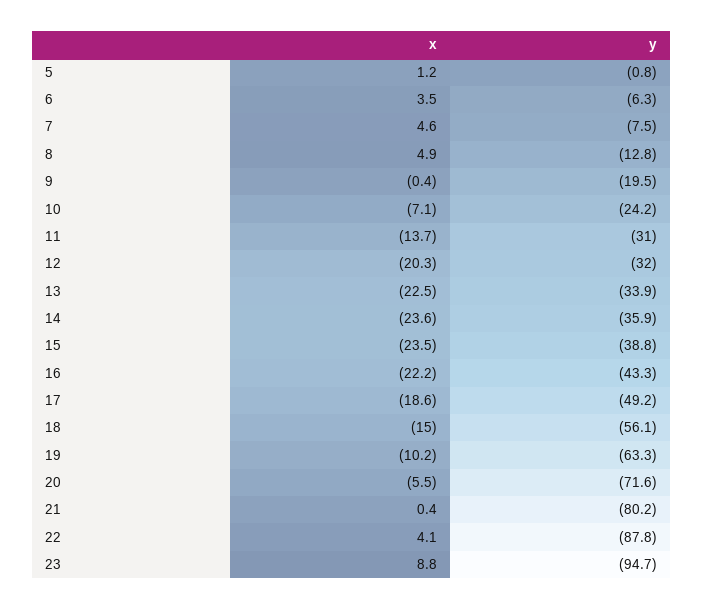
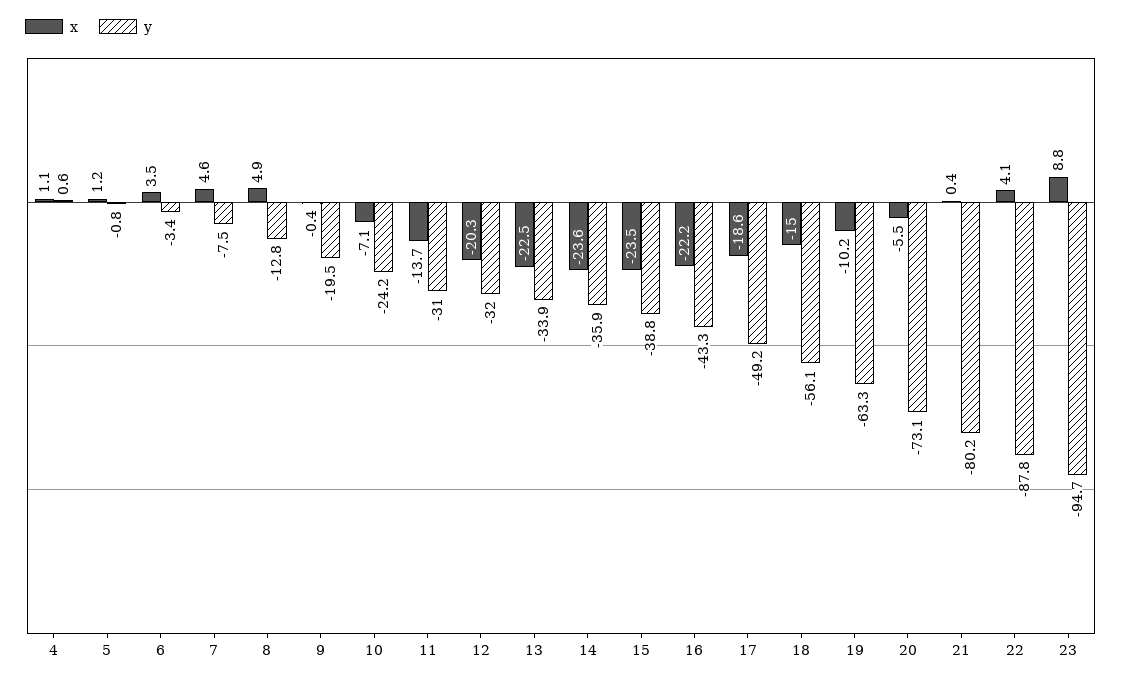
  {
    "x": {
      "5": 1.2,
      "6": 3.5,
      "7": 4.6,
      "8": 4.9,
      "9": -0.4,
      "10": -7.1,
      "11": -13.7,
      "12": -20.3,
      "13": -22.5,
      "14": -23.6,
      "15": -23.5,
      "16": -22.2,
      "17": -18.6,
      "18": -15,
      "19": -10.2,
      "20": -5.5,
      "21": 0.4,
      "22": 4.1,
-     "23": 8.8
+     "23": 8.8,
+     "4": 1.1
    },
    "y": {
      "5": -0.8,
-     "6": -6.3,
+     "6": -3.4,
      "7": -7.5,
      "8": -12.8,
      "9": -19.5,
      "10": -24.2,
      "11": -31,
      "12": -32,
      "13": -33.9,
      "14": -35.9,
      "15": -38.8,
      "16": -43.3,
      "17": -49.2,
      "18": -56.1,
      "19": -63.3,
-     "20": -71.6,
+     "20": -73.1,
      "21": -80.2,
      "22": -87.8,
-     "23": -94.7
+     "23": -94.7,
+     "4": 0.6
    }
  }

